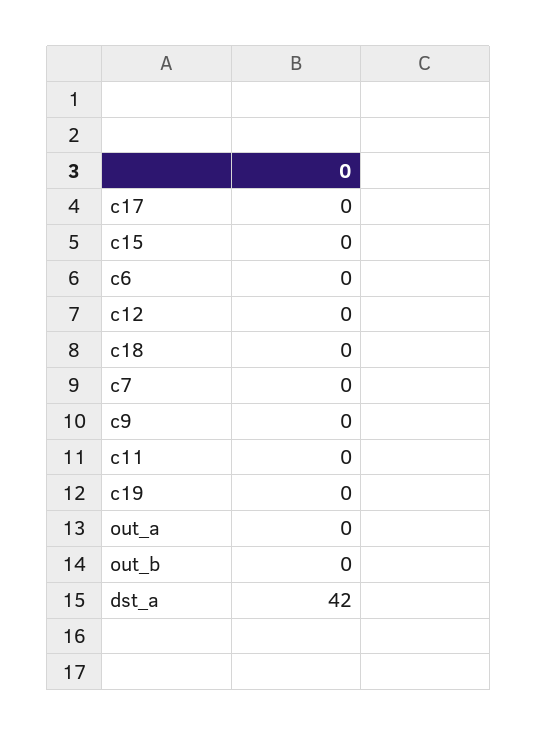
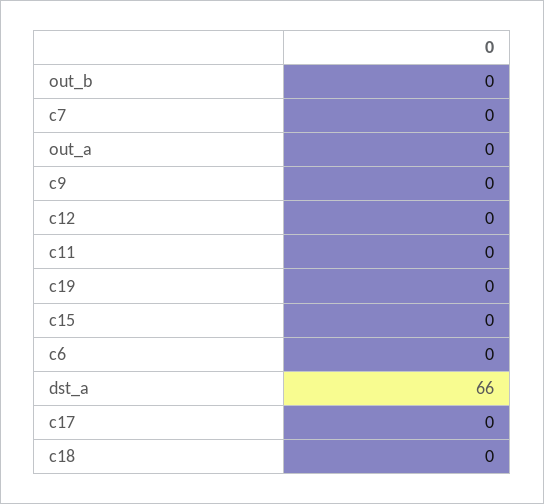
  {
    "c17": 0,
    "c15": 0,
    "c6": 0,
    "c12": 0,
    "c18": 0,
    "c7": 0,
    "c9": 0,
    "c11": 0,
    "c19": 0,
    "out_a": 0,
    "out_b": 0,
-   "dst_a": 42
+   "dst_a": 66
  }

